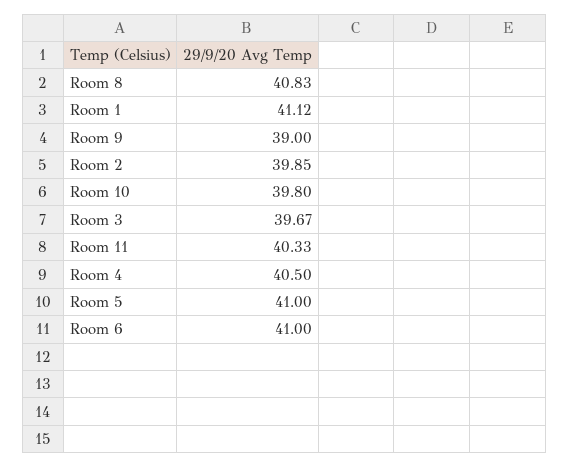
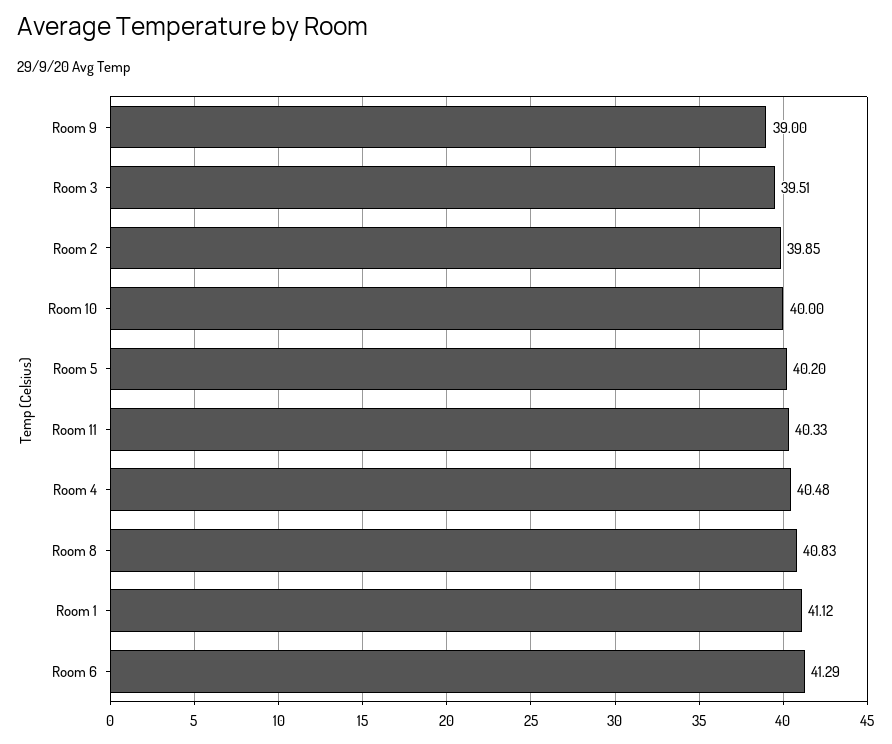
  {
    "Room 8": 40.83,
    "Room 1": 41.12,
    "Room 9": 39,
    "Room 2": 39.85,
-   "Room 10": 39.8,
+   "Room 10": 40,
-   "Room 3": 39.67,
+   "Room 3": 39.51,
    "Room 11": 40.33,
-   "Room 4": 40.5,
+   "Room 4": 40.48,
-   "Room 5": 41,
+   "Room 5": 40.2,
-   "Room 6": 41
+   "Room 6": 41.29
  }

